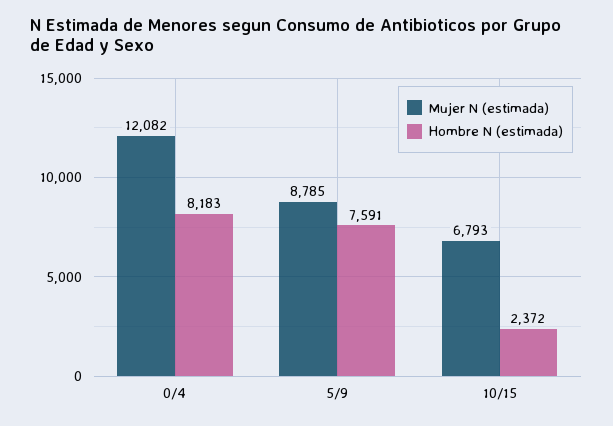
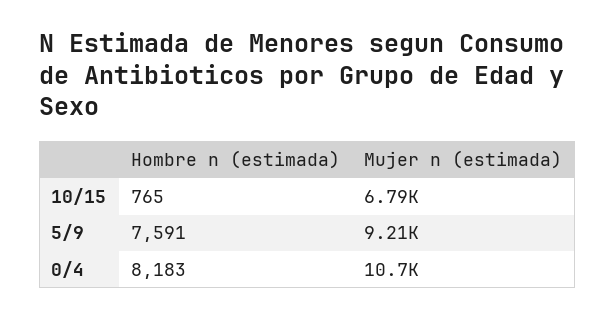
  {
    "Mujer N (estimada)": {
-     "0/4": 12082,
+     "0/4": 10700,
-     "5/9": 8785,
+     "5/9": 9210,
      "10/15": 6793
    },
    "Hombre N (estimada)": {
      "0/4": 8183,
      "5/9": 7591,
-     "10/15": 2372
+     "10/15": 765
    }
  }

